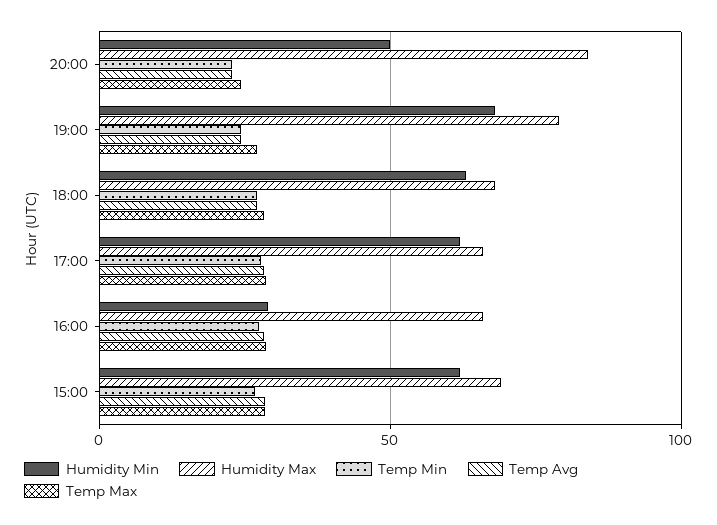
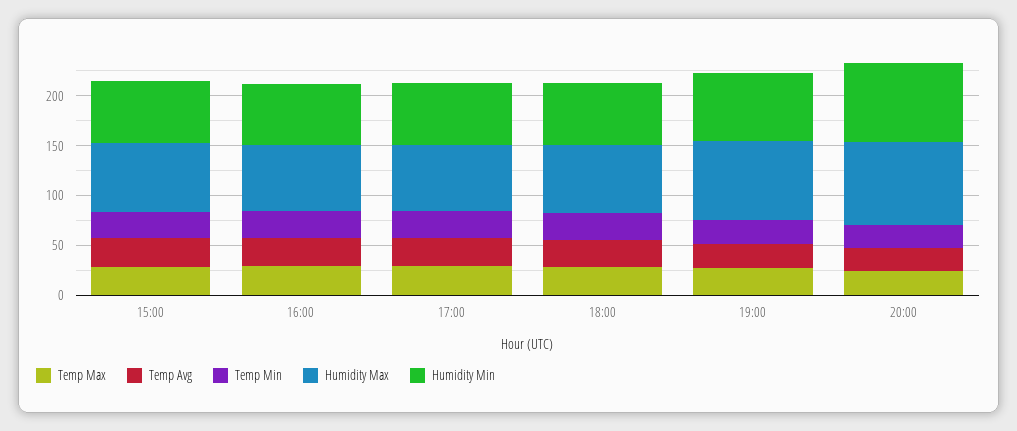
  {
    "Humidity Min": {
-     "20:00": 50,
+     "20:00": 80,
      "19:00": 70,
      "18:00": 65,
      "17:00": 60,
-     "16:00": 30,
+     "16:00": 60,
      "15:00": 60
    },
    "Humidity Max": {
      "20:00": 85,
      "19:00": 80,
      "18:00": 70,
      "17:00": 65,
      "16:00": 65,
      "15:00": 70
    },
    "Temp Min": {
      "20:00": 25,
      "19:00": 25,
      "18:00": 25,
      "17:00": 30,
      "16:00": 30,
      "15:00": 25
    },
    "Temp Avg": {
      "20:00": 25,
      "19:00": 25,
      "18:00": 25,
      "17:00": 30,
      "16:00": 30,
      "15:00": 30
    },
    "Temp Max": {
      "20:00": 25,
      "19:00": 25,
      "18:00": 30,
      "17:00": 30,
      "16:00": 30,
      "15:00": 30
    }
  }

